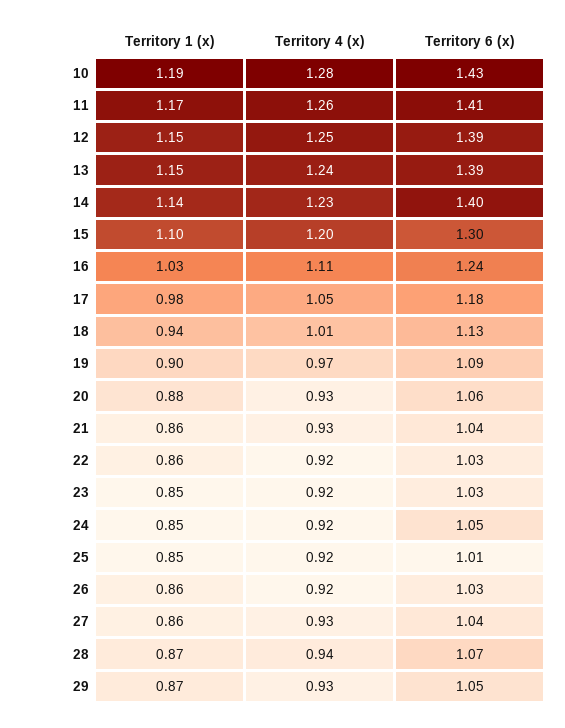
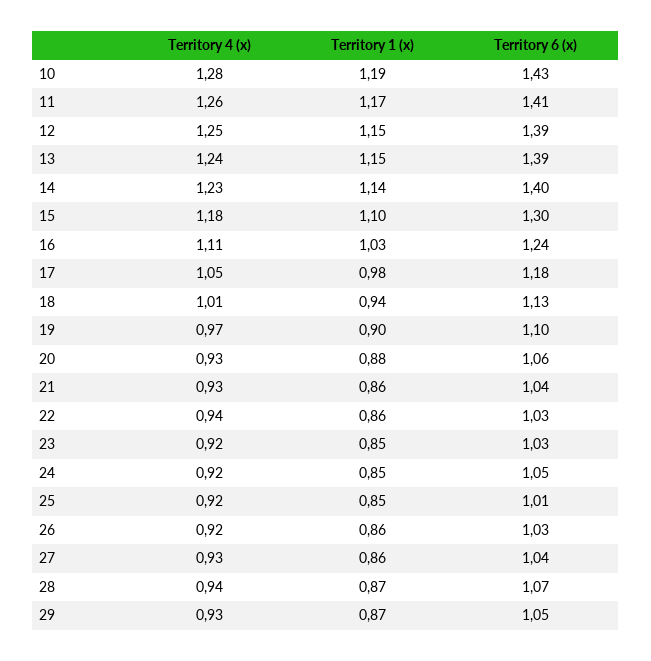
  {
    "Territory 1 (x)": {
      "10": 1.19,
      "11": 1.17,
      "12": 1.15,
      "13": 1.15,
      "14": 1.14,
      "15": 1.1,
      "16": 1.03,
      "17": 0.98,
      "18": 0.94,
      "19": 0.9,
      "20": 0.88,
      "21": 0.86,
      "22": 0.86,
      "23": 0.85,
      "24": 0.85,
      "25": 0.85,
      "26": 0.86,
      "27": 0.86,
      "28": 0.87,
      "29": 0.87
    },
    "Territory 4 (x)": {
      "10": 1.28,
      "11": 1.26,
      "12": 1.25,
      "13": 1.24,
      "14": 1.23,
-     "15": 1.2,
+     "15": 1.18,
      "16": 1.11,
      "17": 1.05,
      "18": 1.01,
      "19": 0.97,
      "20": 0.93,
      "21": 0.93,
-     "22": 0.92,
+     "22": 0.94,
      "23": 0.92,
      "24": 0.92,
      "25": 0.92,
      "26": 0.92,
      "27": 0.93,
      "28": 0.94,
      "29": 0.93
    },
    "Territory 6 (x)": {
      "10": 1.43,
      "11": 1.41,
      "12": 1.39,
      "13": 1.39,
      "14": 1.4,
      "15": 1.3,
      "16": 1.24,
      "17": 1.18,
      "18": 1.13,
-     "19": 1.09,
+     "19": 1.1,
      "20": 1.06,
      "21": 1.04,
      "22": 1.03,
      "23": 1.03,
      "24": 1.05,
      "25": 1.01,
      "26": 1.03,
      "27": 1.04,
      "28": 1.07,
      "29": 1.05
    }
  }

